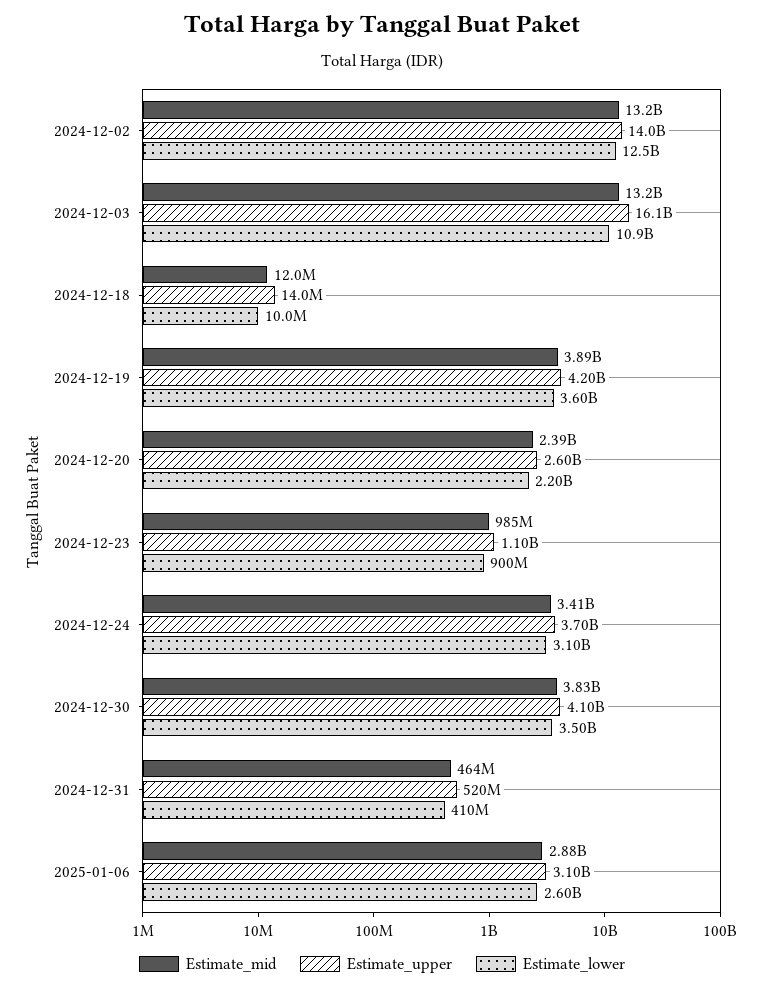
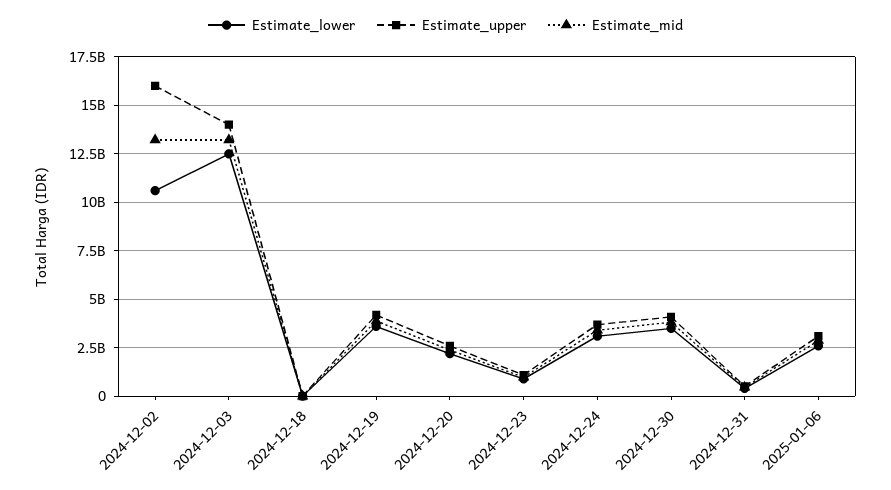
  {
    "Estimate_mid": {
      "2024-12-02": 13200000000,
      "2024-12-03": 13200000000,
      "2024-12-18": 12000000,
      "2024-12-19": 3890000000,
      "2024-12-20": 2390000000,
      "2024-12-23": 985000000,
      "2024-12-24": 3410000000,
      "2024-12-30": 3830000000,
      "2024-12-31": 464000000,
      "2025-01-06": 2880000000
    },
    "Estimate_upper": {
-     "2024-12-02": 14000000000,
+     "2024-12-02": 16000000000,
-     "2024-12-03": 16100000000,
+     "2024-12-03": 14000000000,
      "2024-12-18": 14000000,
      "2024-12-19": 4200000000,
      "2024-12-20": 2600000000,
      "2024-12-23": 1100000000,
      "2024-12-24": 3700000000,
      "2024-12-30": 4100000000,
      "2024-12-31": 520000000,
      "2025-01-06": 3100000000
    },
    "Estimate_lower": {
-     "2024-12-02": 12500000000,
+     "2024-12-02": 10500000000,
-     "2024-12-03": 10900000000,
+     "2024-12-03": 12500000000,
      "2024-12-18": 10000000,
      "2024-12-19": 3600000000,
      "2024-12-20": 2200000000,
      "2024-12-23": 900000000,
      "2024-12-24": 3100000000,
      "2024-12-30": 3500000000,
      "2024-12-31": 410000000,
      "2025-01-06": 2600000000
    }
  }

